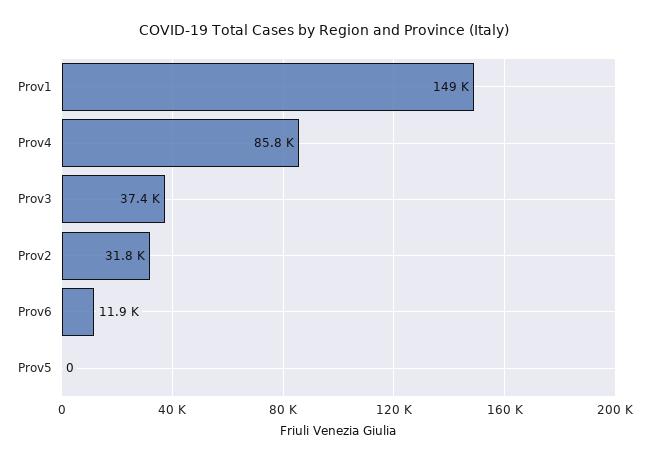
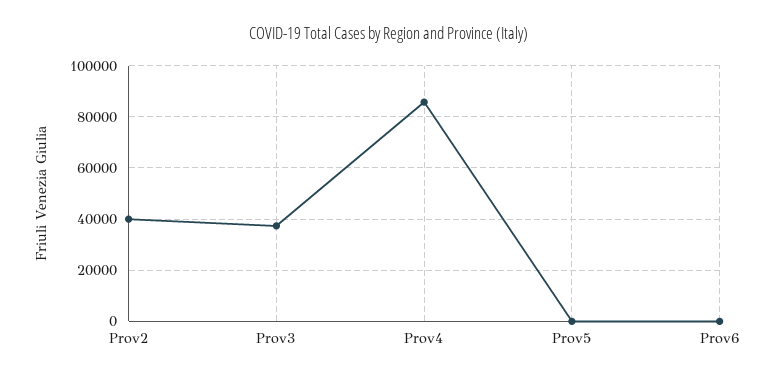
  {
-   "Prov1": 149000,
    "Prov4": 85800,
    "Prov3": 37400,
-   "Prov2": 31800,
+   "Prov2": 40000,
-   "Prov6": 11900,
+   "Prov6": 0,
    "Prov5": 0
  }

